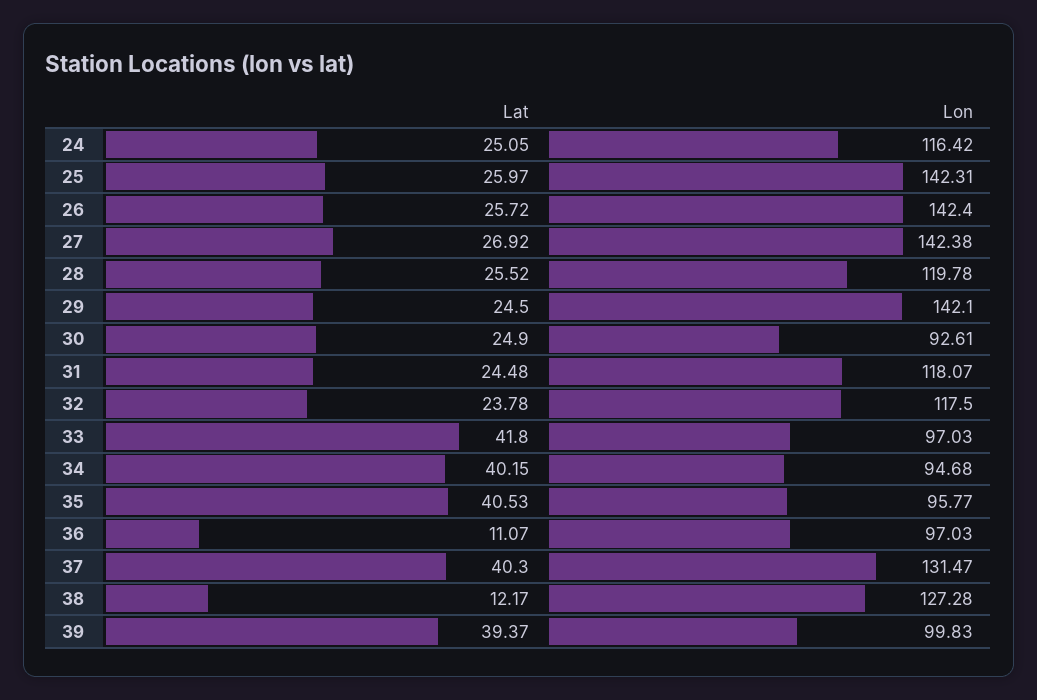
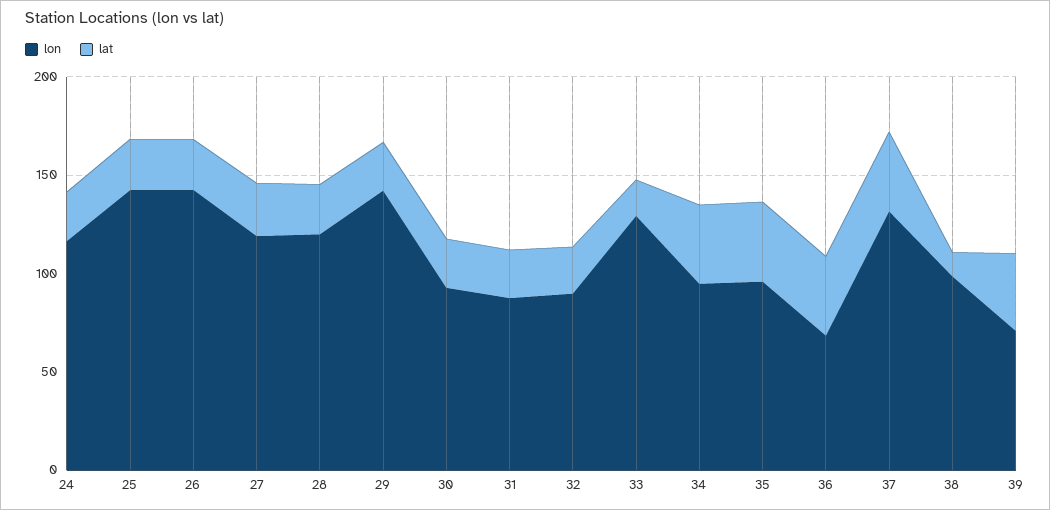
  {
    "Lat": {
      "24": 25.05,
      "25": 25.97,
      "26": 25.72,
      "27": 26.92,
      "28": 25.52,
      "29": 24.5,
      "30": 24.9,
      "31": 24.48,
      "32": 23.78,
-     "33": 41.8,
+     "33": 20,
      "34": 40.15,
      "35": 40.53,
-     "36": 11.07,
+     "36": 40,
      "37": 40.3,
      "38": 12.17,
      "39": 39.37
    },
    "Lon": {
      "24": 116.42,
      "25": 142.31,
      "26": 142.4,
-     "27": 142.38,
+     "27": 120,
      "28": 119.78,
      "29": 142.1,
      "30": 92.61,
-     "31": 118.07,
+     "31": 90,
-     "32": 117.5,
+     "32": 90,
-     "33": 97.03,
+     "33": 130,
      "34": 94.68,
      "35": 95.77,
-     "36": 97.03,
+     "36": 70,
      "37": 131.47,
-     "38": 127.28,
+     "38": 100,
-     "39": 99.83
+     "39": 70
    }
  }

